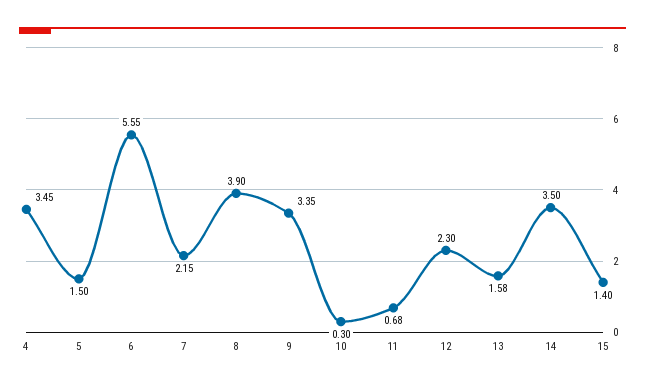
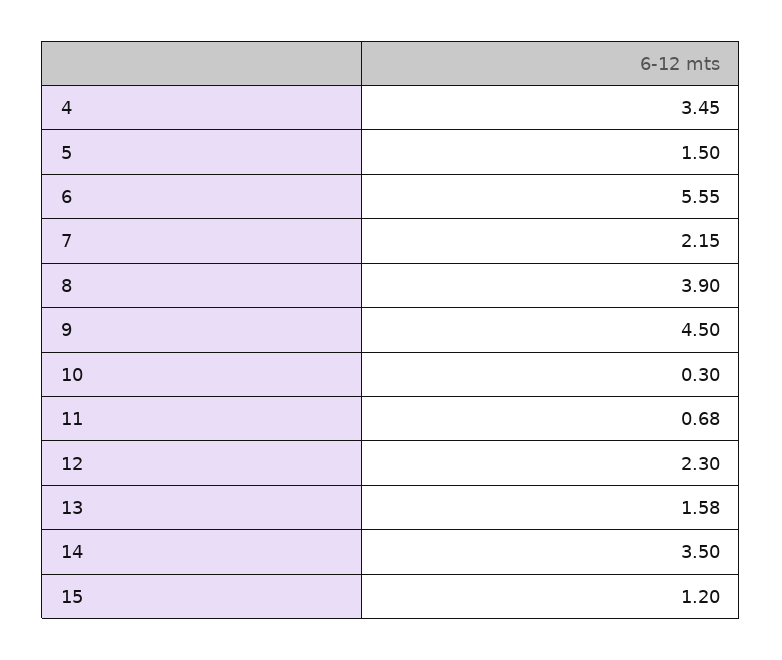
  {
    "4": 3.45,
    "5": 1.5,
    "6": 5.55,
    "7": 2.15,
    "8": 3.9,
-   "9": 3.35,
+   "9": 4.5,
    "10": 0.3,
    "11": 0.68,
    "12": 2.3,
    "13": 1.58,
    "14": 3.5,
-   "15": 1.4
+   "15": 1.2
  }

